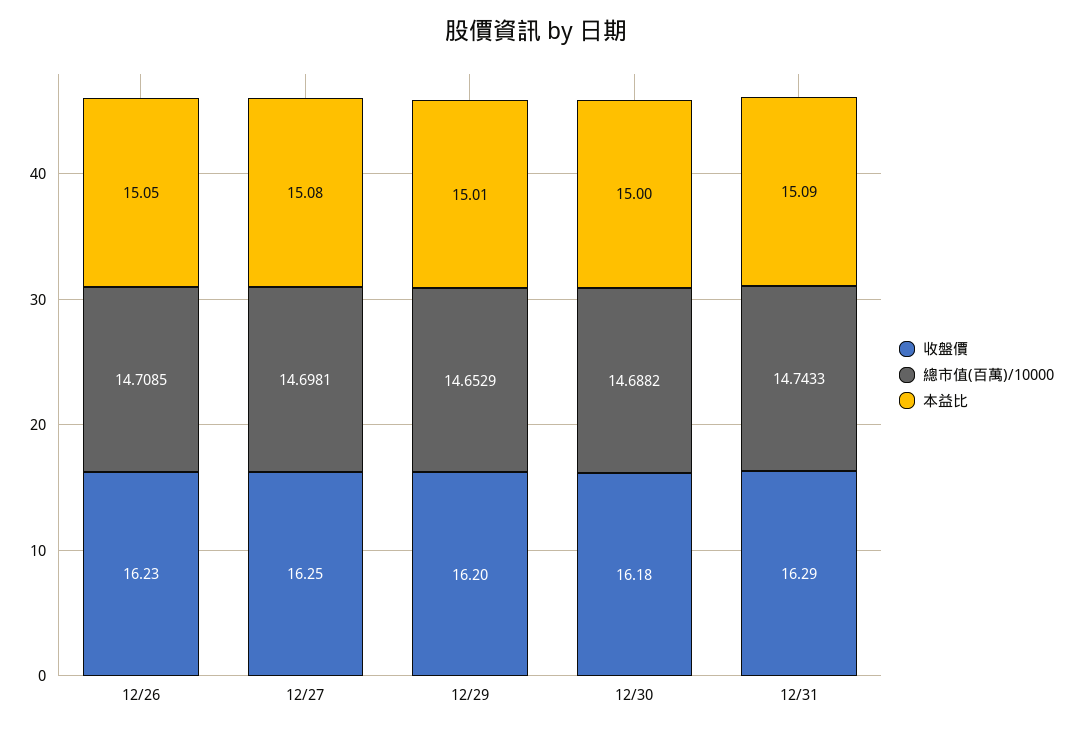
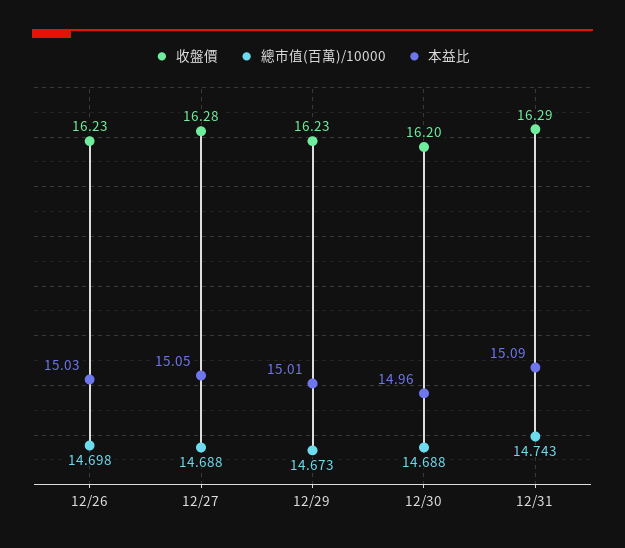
  {
    "收盤價": {
      "12/26": 16.23,
-     "12/27": 16.25,
+     "12/27": 16.28,
-     "12/29": 16.2,
+     "12/29": 16.23,
-     "12/30": 16.18,
+     "12/30": 16.2,
      "12/31": 16.29
    },
    "總市值(百萬)/10000": {
-     "12/26": 14.7085,
+     "12/26": 14.698,
-     "12/27": 14.6981,
+     "12/27": 14.688,
-     "12/29": 14.6529,
+     "12/29": 14.673,
      "12/30": 14.6882,
      "12/31": 14.7433
    },
    "本益比": {
-     "12/26": 15.05,
+     "12/26": 15.03,
-     "12/27": 15.08,
+     "12/27": 15.05,
      "12/29": 15.01,
-     "12/30": 15,
+     "12/30": 14.96,
      "12/31": 15.09
    }
  }

